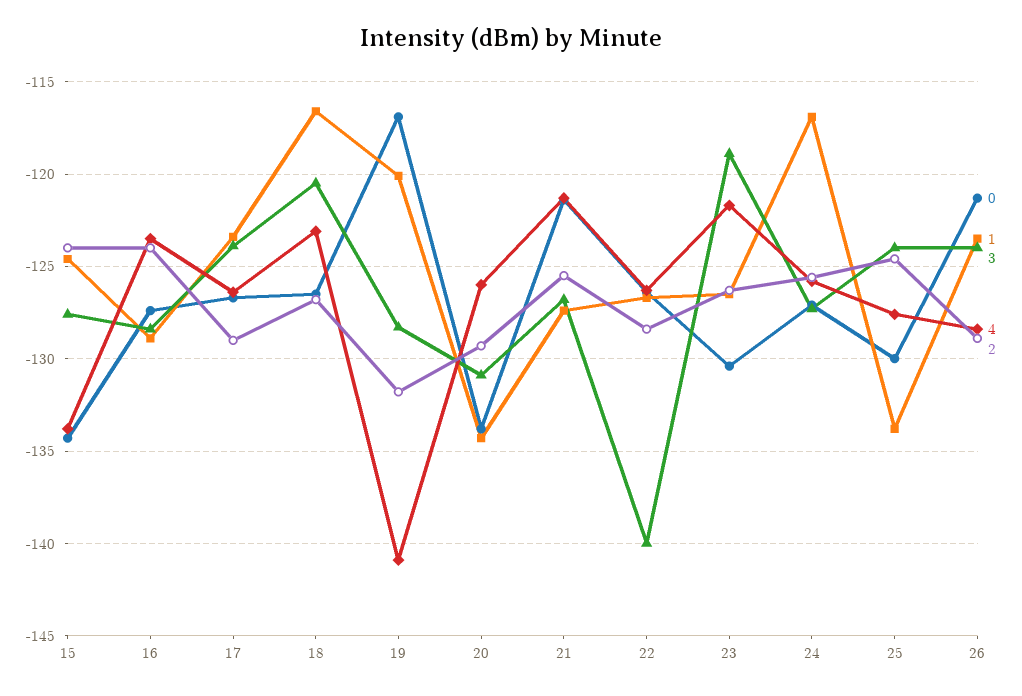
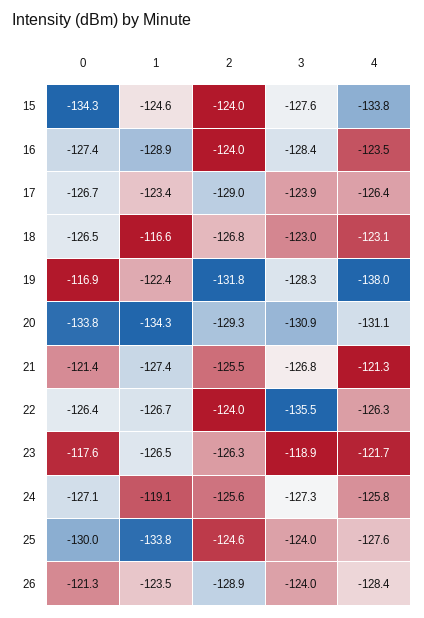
  {
    "0": {
      "15": -134.3,
      "16": -127.4,
      "17": -126.7,
      "18": -126.5,
      "19": -116.9,
      "20": -133.8,
      "21": -121.4,
      "22": -126.4,
-     "23": -130.5,
+     "23": -117.6,
      "24": -127.1,
      "25": -130,
      "26": -121.3
    },
    "1": {
      "15": -124.6,
      "16": -128.9,
      "17": -123.4,
      "18": -116.6,
-     "19": -120,
+     "19": -122.4,
      "20": -134.3,
      "21": -127.4,
      "22": -126.7,
      "23": -126.5,
-     "24": -117,
+     "24": -119.1,
      "25": -133.8,
      "26": -123.5
    },
    "3": {
      "15": -127.6,
      "16": -128.4,
      "17": -123.9,
-     "18": -120.5,
+     "18": -123,
      "19": -128.3,
      "20": -130.9,
      "21": -126.8,
-     "22": -140,
+     "22": -135.5,
      "23": -118.9,
      "24": -127.3,
      "25": -124,
      "26": -124
    },
    "4": {
      "15": -133.8,
      "16": -123.5,
      "17": -126.4,
      "18": -123.1,
-     "19": -141,
+     "19": -138,
-     "20": -126,
+     "20": -131.1,
      "21": -121.3,
      "22": -126.3,
      "23": -121.7,
      "24": -125.8,
      "25": -127.6,
      "26": -128.4
    },
    "2": {
      "15": -124,
      "16": -124,
      "17": -129,
      "18": -126.8,
      "19": -131.8,
      "20": -129.3,
      "21": -125.5,
-     "22": -128.5,
+     "22": -124,
      "23": -126.3,
      "24": -125.6,
      "25": -124.6,
      "26": -128.9
    }
  }

